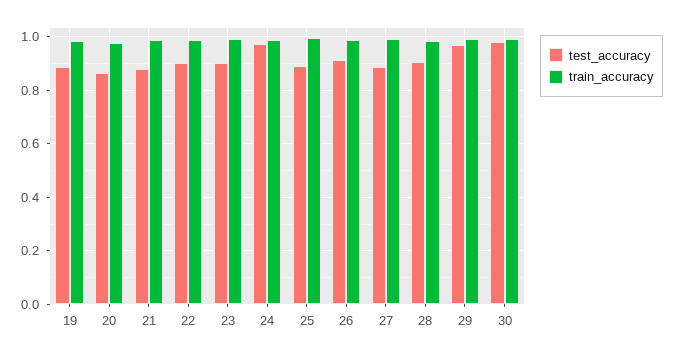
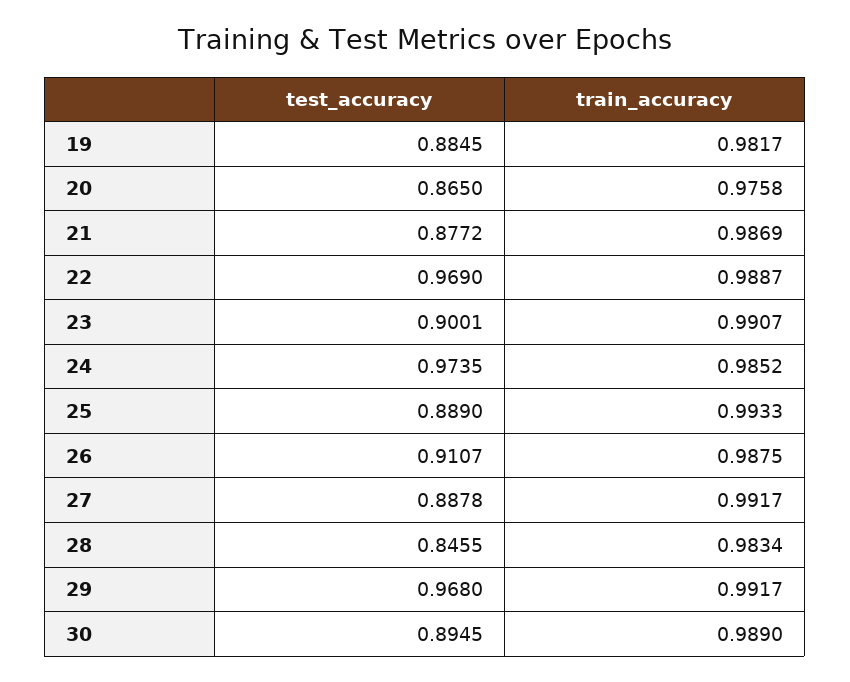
  {
    "test_accuracy": {
      "19": 0.8845,
      "20": 0.865,
      "21": 0.8772,
-     "22": 0.9,
+     "22": 0.969,
      "23": 0.9001,
      "24": 0.9735,
      "25": 0.889,
      "26": 0.9107,
      "27": 0.8878,
-     "28": 0.9,
+     "28": 0.8455,
      "29": 0.968,
-     "30": 0.975
+     "30": 0.8945
    },
    "train_accuracy": {
      "19": 0.9817,
      "20": 0.9758,
      "21": 0.9869,
      "22": 0.9887,
      "23": 0.9907,
      "24": 0.9852,
      "25": 0.9933,
      "26": 0.9875,
      "27": 0.9917,
      "28": 0.9834,
      "29": 0.9917,
      "30": 0.989
    }
  }

